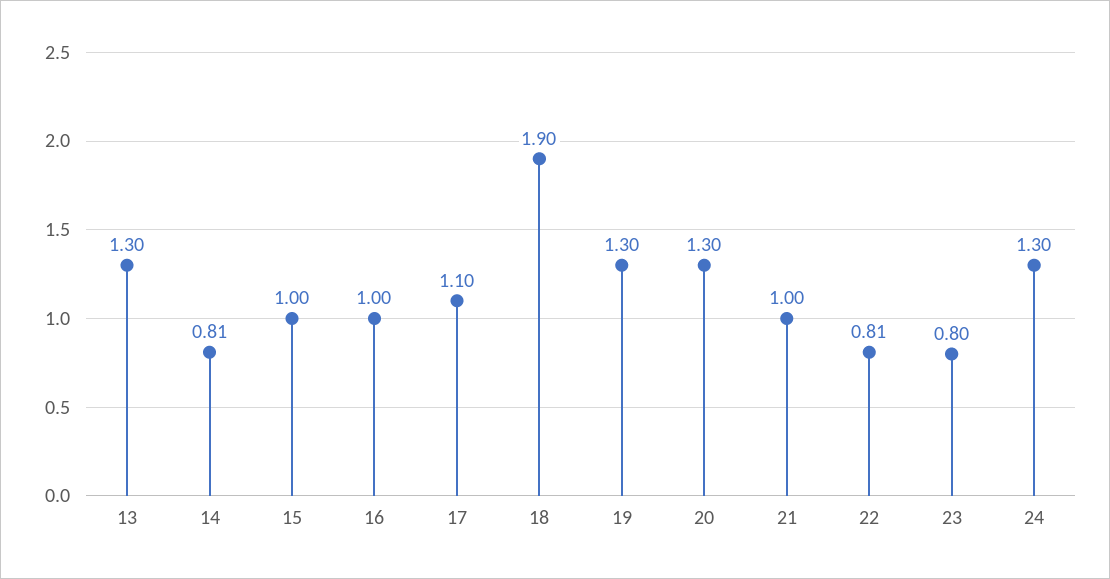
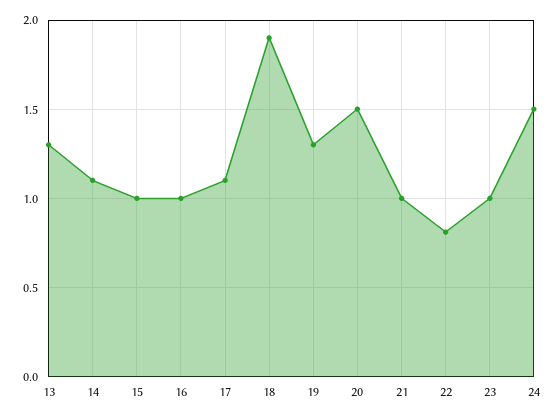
  {
    "13": 1.3,
-   "14": 0.81,
+   "14": 1.1,
    "15": 1,
    "16": 1,
    "17": 1.1,
    "18": 1.9,
    "19": 1.3,
-   "20": 1.3,
+   "20": 1.5,
    "21": 1,
    "22": 0.81,
-   "23": 0.8,
+   "23": 1,
-   "24": 1.3
+   "24": 1.5
  }

